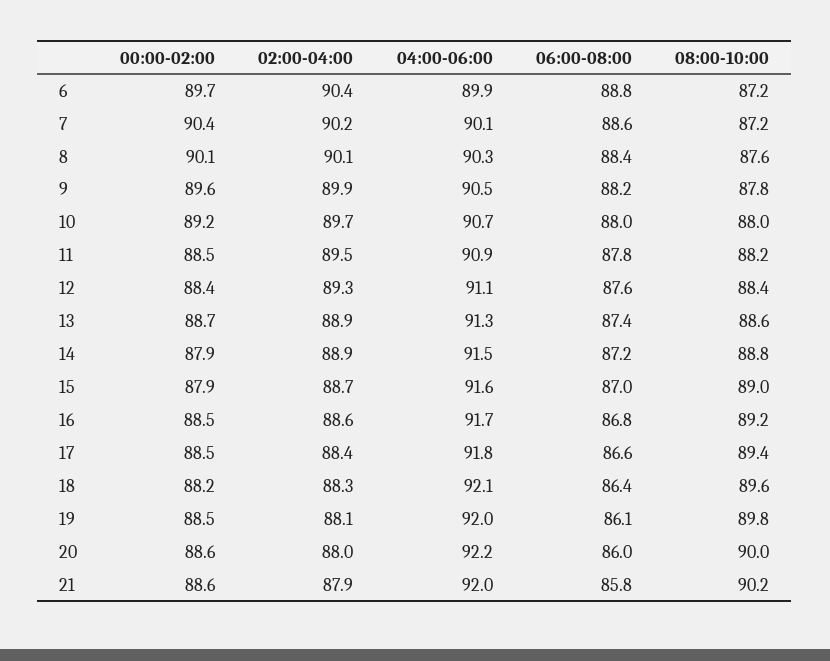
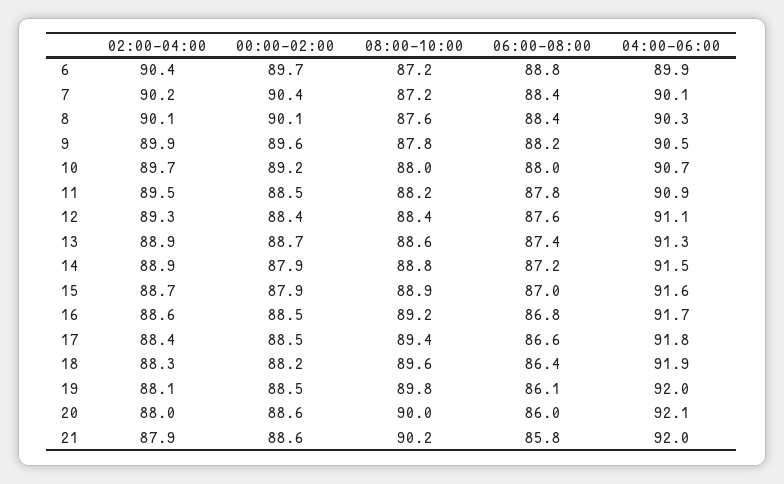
  {
    "00:00-02:00": {
      "6": 89.7,
      "7": 90.4,
      "8": 90.1,
      "9": 89.6,
      "10": 89.2,
      "11": 88.5,
      "12": 88.4,
      "13": 88.7,
      "14": 87.9,
      "15": 87.9,
      "16": 88.5,
      "17": 88.5,
      "18": 88.2,
      "19": 88.5,
      "20": 88.6,
      "21": 88.6
    },
    "02:00-04:00": {
      "6": 90.4,
      "7": 90.2,
      "8": 90.1,
      "9": 89.9,
      "10": 89.7,
      "11": 89.5,
      "12": 89.3,
      "13": 88.9,
      "14": 88.9,
      "15": 88.7,
      "16": 88.6,
      "17": 88.4,
      "18": 88.3,
      "19": 88.1,
      "20": 88,
      "21": 87.9
    },
    "04:00-06:00": {
      "6": 89.9,
      "7": 90.1,
      "8": 90.3,
      "9": 90.5,
      "10": 90.7,
      "11": 90.9,
      "12": 91.1,
      "13": 91.3,
      "14": 91.5,
      "15": 91.6,
      "16": 91.7,
      "17": 91.8,
-     "18": 92.1,
+     "18": 91.9,
      "19": 92,
-     "20": 92.2,
+     "20": 92.1,
      "21": 92
    },
    "06:00-08:00": {
      "6": 88.8,
-     "7": 88.6,
+     "7": 88.4,
      "8": 88.4,
      "9": 88.2,
      "10": 88,
      "11": 87.8,
      "12": 87.6,
      "13": 87.4,
      "14": 87.2,
      "15": 87,
      "16": 86.8,
      "17": 86.6,
      "18": 86.4,
      "19": 86.1,
      "20": 86,
      "21": 85.8
    },
    "08:00-10:00": {
      "6": 87.2,
      "7": 87.2,
      "8": 87.6,
      "9": 87.8,
      "10": 88,
      "11": 88.2,
      "12": 88.4,
      "13": 88.6,
      "14": 88.8,
-     "15": 89,
+     "15": 88.9,
      "16": 89.2,
      "17": 89.4,
      "18": 89.6,
      "19": 89.8,
      "20": 90,
      "21": 90.2
    }
  }

